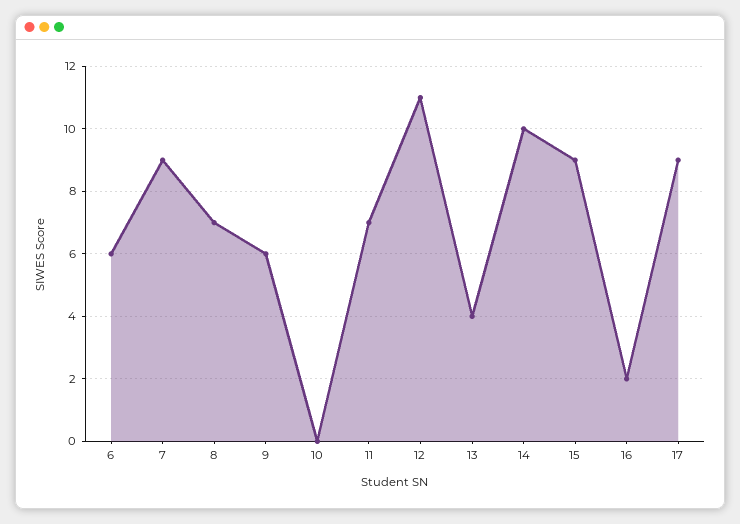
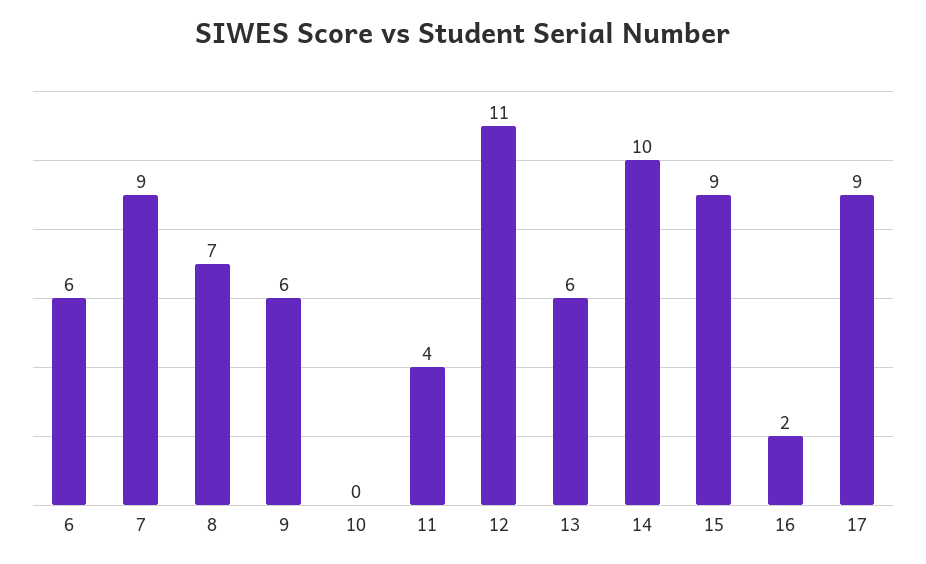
  {
    "6": 6,
    "7": 9,
    "8": 7,
    "9": 6,
    "10": 0,
-   "11": 7,
+   "11": 4,
    "12": 11,
-   "13": 4,
+   "13": 6,
    "14": 10,
    "15": 9,
    "16": 2,
    "17": 9
  }

